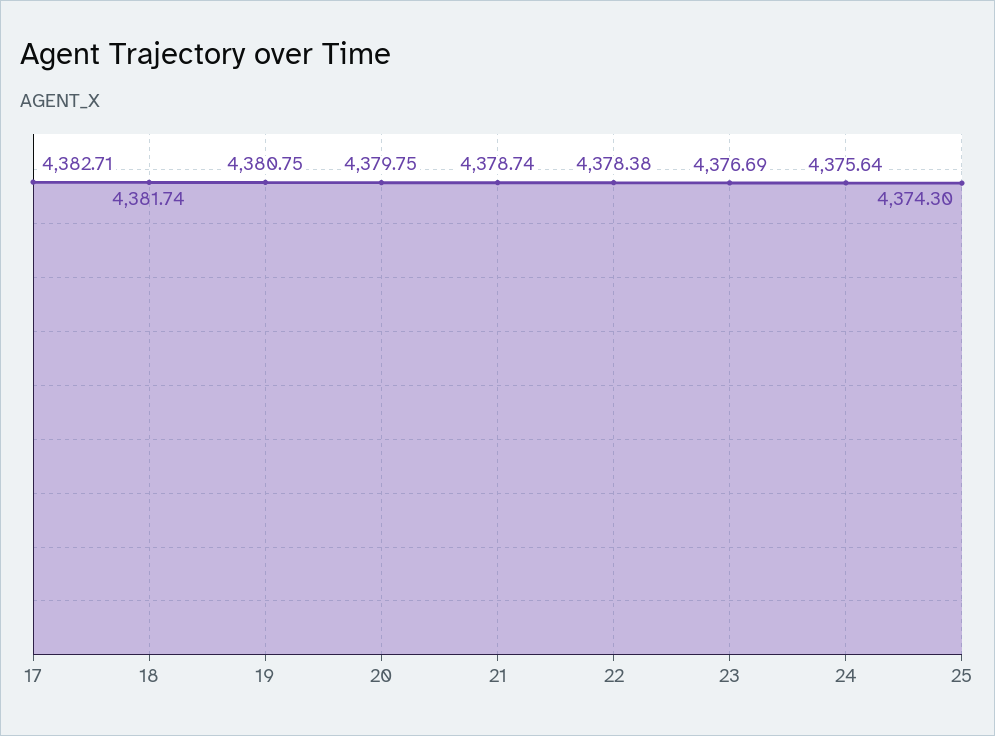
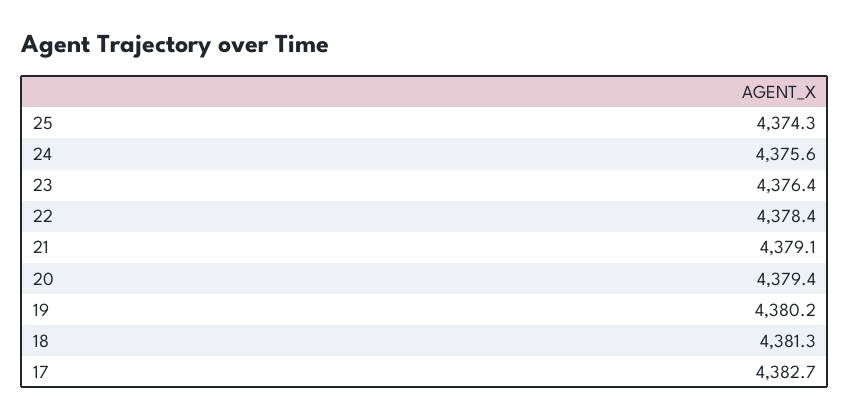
  {
    "17": 4382.71,
-   "18": 4381.74,
+   "18": 4381.3,
-   "19": 4380.75,
+   "19": 4380.2,
-   "20": 4379.75,
+   "20": 4379.4,
-   "21": 4378.74,
+   "21": 4379.1,
    "22": 4378.38,
-   "23": 4376.69,
+   "23": 4376.4,
    "24": 4375.64,
    "25": 4374.3
  }

